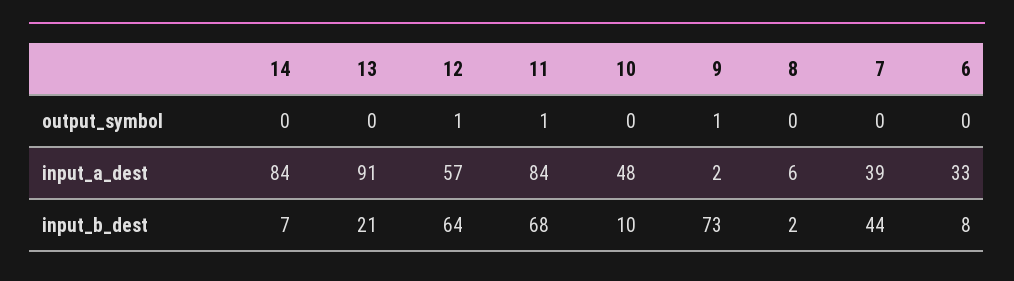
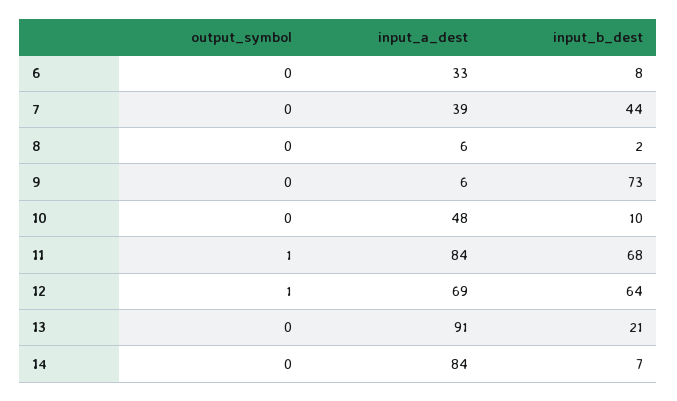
  {
    "14": {
      "output_symbol": 0,
      "input_a_dest": 84,
      "input_b_dest": 7
    },
    "13": {
      "output_symbol": 0,
      "input_a_dest": 91,
      "input_b_dest": 21
    },
    "12": {
      "output_symbol": 1,
-     "input_a_dest": 57,
+     "input_a_dest": 69,
      "input_b_dest": 64
    },
    "11": {
      "output_symbol": 1,
      "input_a_dest": 84,
      "input_b_dest": 68
    },
    "10": {
      "output_symbol": 0,
      "input_a_dest": 48,
      "input_b_dest": 10
    },
    "9": {
-     "output_symbol": 1,
+     "output_symbol": 0,
-     "input_a_dest": 2,
+     "input_a_dest": 6,
      "input_b_dest": 73
    },
    "8": {
      "output_symbol": 0,
      "input_a_dest": 6,
      "input_b_dest": 2
    },
    "7": {
      "output_symbol": 0,
      "input_a_dest": 39,
      "input_b_dest": 44
    },
    "6": {
      "output_symbol": 0,
      "input_a_dest": 33,
      "input_b_dest": 8
    }
  }

